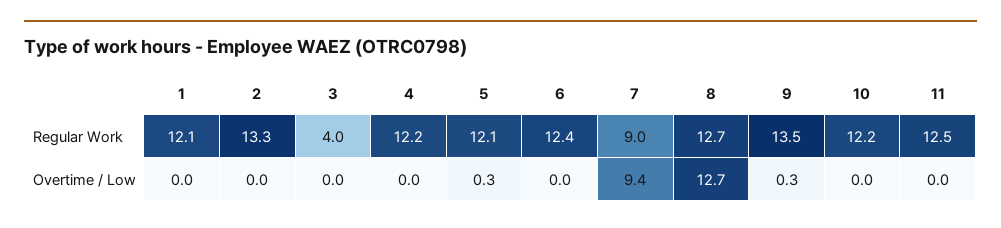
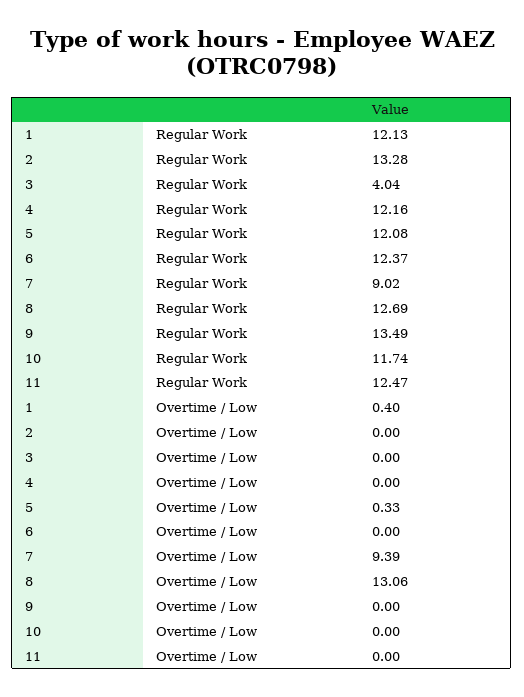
  {
    "1": {
      "Regular Work": 12.13,
-     "Overtime / Low": 0
+     "Overtime / Low": 0.4
    },
    "2": {
      "Regular Work": 13.28,
      "Overtime / Low": 0
    },
    "3": {
      "Regular Work": 4.04,
      "Overtime / Low": 0
    },
    "4": {
      "Regular Work": 12.16,
      "Overtime / Low": 0
    },
    "5": {
      "Regular Work": 12.08,
      "Overtime / Low": 0.33
    },
    "6": {
      "Regular Work": 12.37,
      "Overtime / Low": 0
    },
    "7": {
      "Regular Work": 9.02,
      "Overtime / Low": 9.39
    },
    "8": {
      "Regular Work": 12.69,
-     "Overtime / Low": 12.7
+     "Overtime / Low": 13.06
    },
    "9": {
      "Regular Work": 13.49,
-     "Overtime / Low": 0.3
+     "Overtime / Low": 0
    },
    "10": {
-     "Regular Work": 12.2,
+     "Regular Work": 11.74,
      "Overtime / Low": 0
    },
    "11": {
      "Regular Work": 12.47,
      "Overtime / Low": 0
    }
  }

